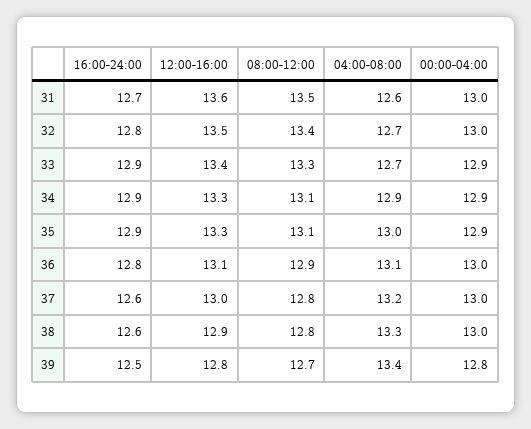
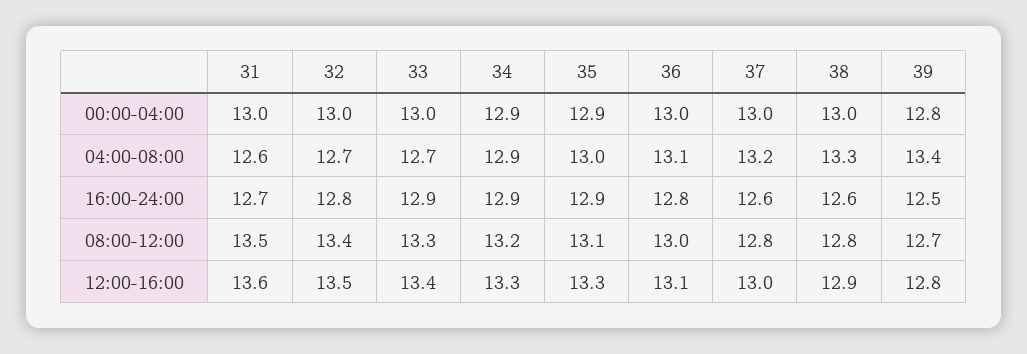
  {
    "16:00-24:00": {
      "31": 12.7,
      "32": 12.8,
      "33": 12.9,
      "34": 12.9,
      "35": 12.9,
      "36": 12.8,
      "37": 12.6,
      "38": 12.6,
      "39": 12.5
    },
    "12:00-16:00": {
      "31": 13.6,
      "32": 13.5,
      "33": 13.4,
      "34": 13.3,
      "35": 13.3,
      "36": 13.1,
      "37": 13,
      "38": 12.9,
      "39": 12.8
    },
    "08:00-12:00": {
      "31": 13.5,
      "32": 13.4,
      "33": 13.3,
-     "34": 13.1,
+     "34": 13.2,
      "35": 13.1,
-     "36": 12.9,
+     "36": 13,
      "37": 12.8,
      "38": 12.8,
      "39": 12.7
    },
    "04:00-08:00": {
      "31": 12.6,
      "32": 12.7,
      "33": 12.7,
      "34": 12.9,
      "35": 13,
      "36": 13.1,
      "37": 13.2,
      "38": 13.3,
      "39": 13.4
    },
    "00:00-04:00": {
      "31": 13,
      "32": 13,
-     "33": 12.9,
+     "33": 13,
      "34": 12.9,
      "35": 12.9,
      "36": 13,
      "37": 13,
      "38": 13,
      "39": 12.8
    }
  }

